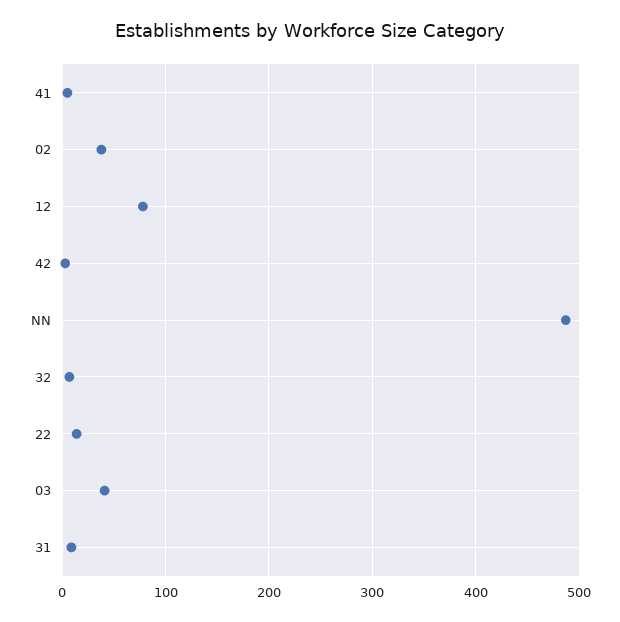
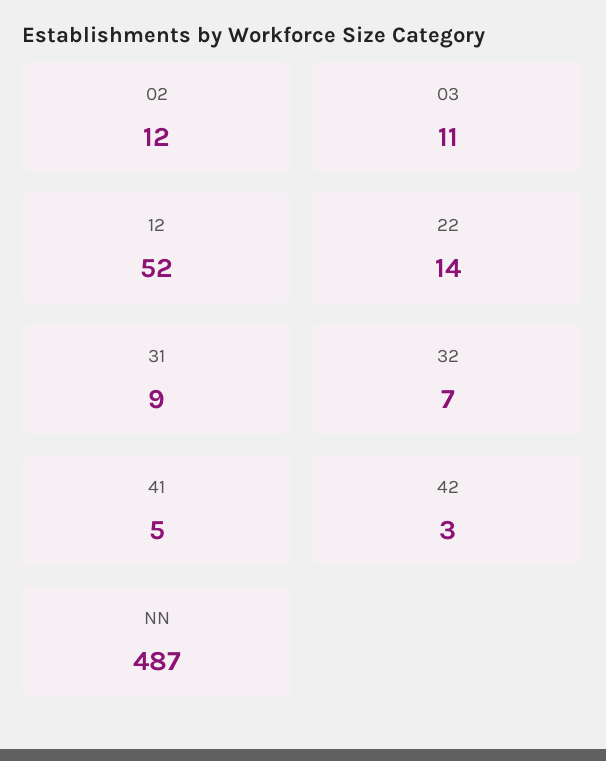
  {
    "41": 5,
-   "02": 40,
+   "02": 12,
-   "12": 80,
+   "12": 52,
    "42": 3,
    "NN": 487,
    "32": 7,
    "22": 14,
-   "03": 40,
+   "03": 11,
    "31": 9
  }

